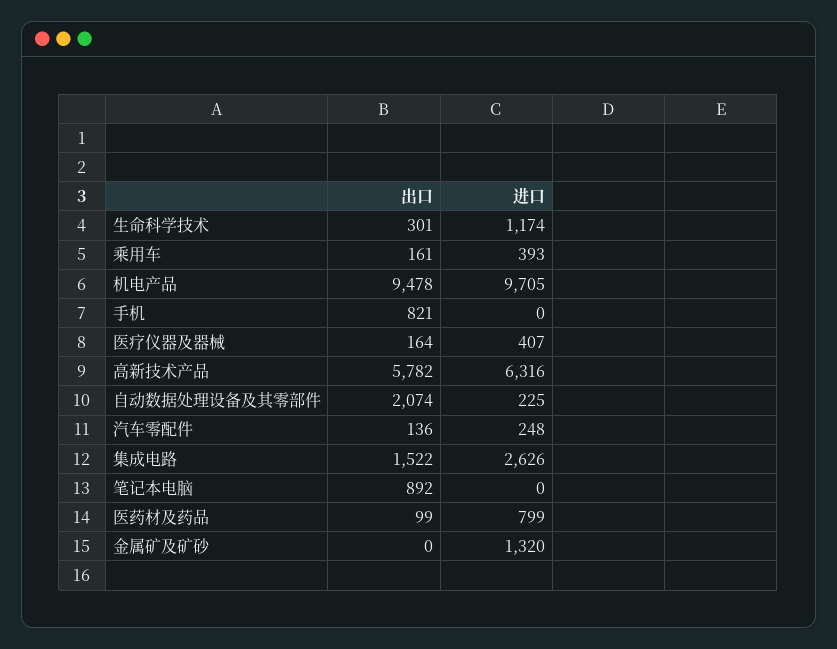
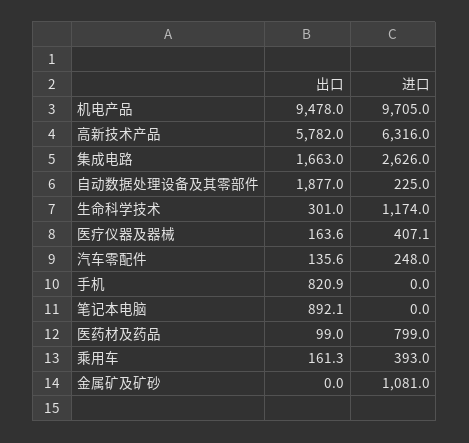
  {
    "出口": {
      "生命科学技术": 301,
      "乘用车": 161.3,
      "机电产品": 9478,
      "手机": 820.9,
      "医疗仪器及器械": 163.6,
      "高新技术产品": 5782,
-     "自动数据处理设备及其零部件": 2074,
+     "自动数据处理设备及其零部件": 1877,
      "汽车零配件": 135.6,
-     "集成电路": 1522,
+     "集成电路": 1663,
      "笔记本电脑": 892.1,
      "医药材及药品": 99,
      "金属矿及矿砂": 0
    },
    "进口": {
      "生命科学技术": 1174,
      "乘用车": 393,
      "机电产品": 9705,
      "手机": 0,
      "医疗仪器及器械": 407.1,
      "高新技术产品": 6316,
      "自动数据处理设备及其零部件": 225,
      "汽车零配件": 248,
      "集成电路": 2626,
      "笔记本电脑": 0,
      "医药材及药品": 799,
-     "金属矿及矿砂": 1320
+     "金属矿及矿砂": 1081
    }
  }

